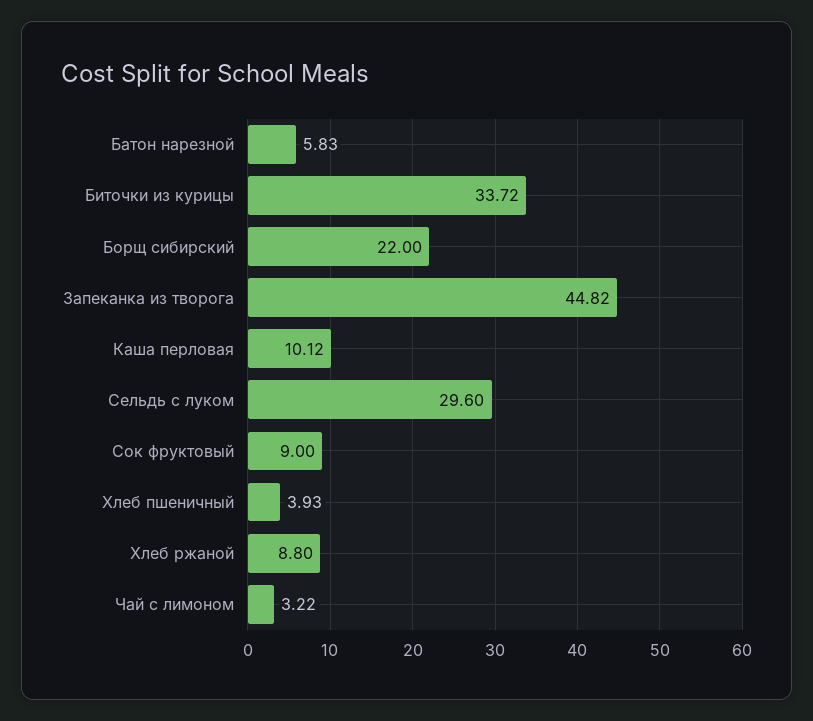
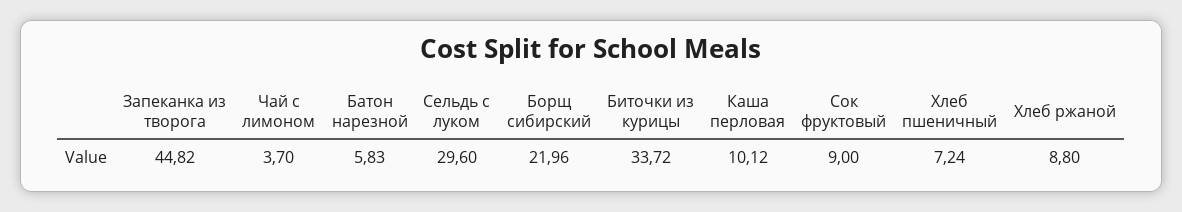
  {
    "Батон нарезной": 5.83,
    "Биточки из курицы": 33.72,
-   "Борщ сибирский": 22,
+   "Борщ сибирский": 21.96,
    "Запеканка из творога": 44.82,
    "Каша перловая": 10.12,
    "Сельдь с луком": 29.6,
    "Сок фруктовый": 9,
-   "Хлеб пшеничный": 3.93,
+   "Хлеб пшеничный": 7.24,
    "Хлеб ржаной": 8.8,
-   "Чай с лимоном": 3.22
+   "Чай с лимоном": 3.7
  }

